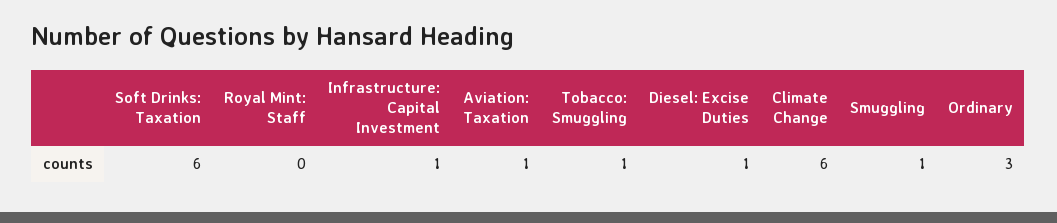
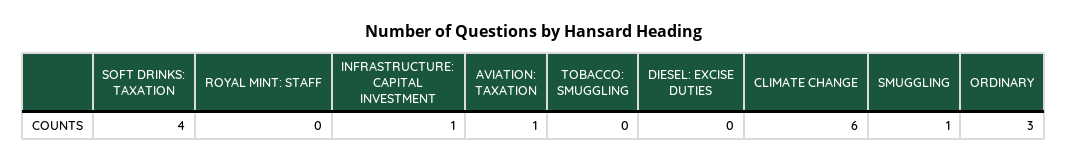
  {
-   "Soft Drinks: Taxation": 6,
+   "Soft Drinks: Taxation": 4,
    "Royal Mint: Staff": 0,
    "Infrastructure: Capital Investment": 1,
    "Aviation: Taxation": 1,
-   "Tobacco: Smuggling": 1,
+   "Tobacco: Smuggling": 0,
-   "Diesel: Excise Duties": 1,
+   "Diesel: Excise Duties": 0,
    "Climate Change": 6,
    "Smuggling": 1,
    "Ordinary": 3
  }

